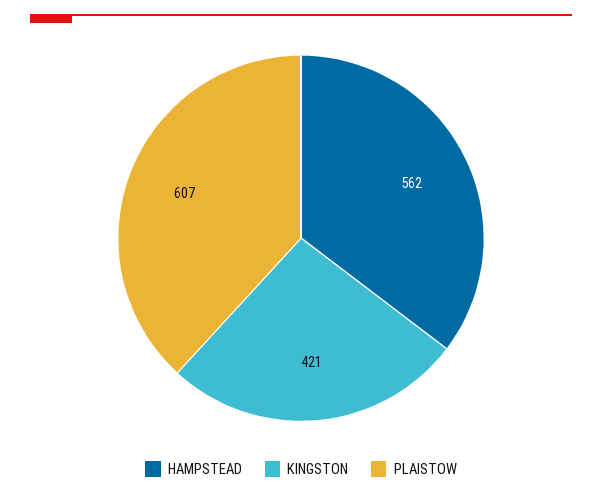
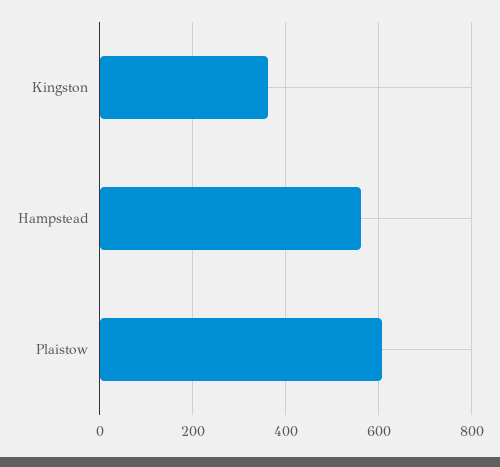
  {
    "HAMPSTEAD": 562,
-   "KINGSTON": 421,
+   "KINGSTON": 360,
    "PLAISTOW": 607
  }

